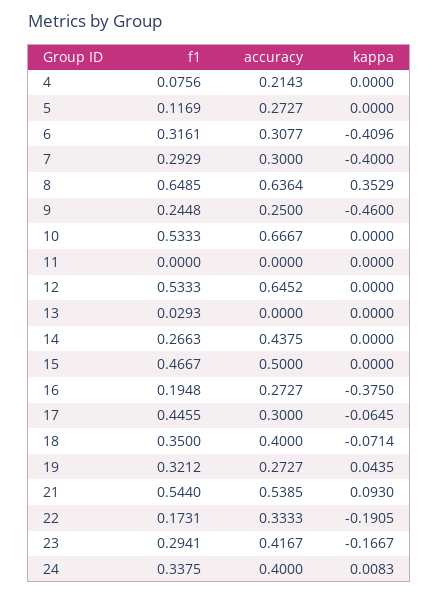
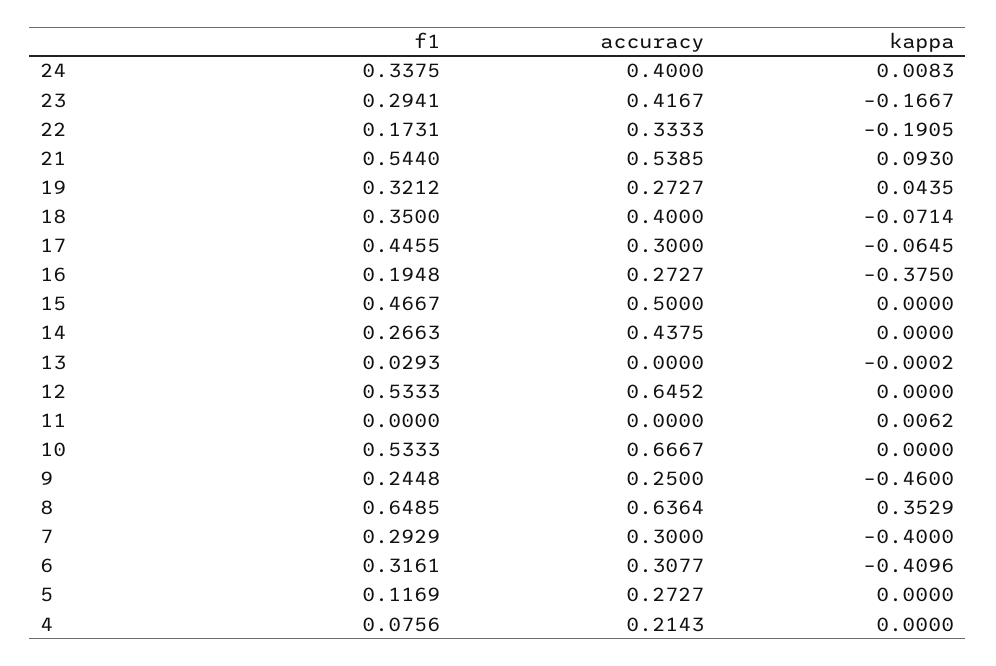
  {
    "f1": {
      "4": 0.0756,
      "5": 0.1169,
      "6": 0.3161,
      "7": 0.2929,
      "8": 0.6485,
      "9": 0.2448,
      "10": 0.5333,
      "11": 0,
      "12": 0.5333,
      "13": 0.0293,
      "14": 0.2663,
      "15": 0.4667,
      "16": 0.1948,
      "17": 0.4455,
      "18": 0.35,
      "19": 0.3212,
      "21": 0.544,
      "22": 0.1731,
      "23": 0.2941,
      "24": 0.3375
    },
    "accuracy": {
      "4": 0.2143,
      "5": 0.2727,
      "6": 0.3077,
      "7": 0.3,
      "8": 0.6364,
      "9": 0.25,
      "10": 0.6667,
      "11": 0,
      "12": 0.6452,
      "13": 0,
      "14": 0.4375,
      "15": 0.5,
      "16": 0.2727,
      "17": 0.3,
      "18": 0.4,
      "19": 0.2727,
      "21": 0.5385,
      "22": 0.3333,
      "23": 0.4167,
      "24": 0.4
    },
    "kappa": {
      "4": 0,
      "5": 0,
      "6": -0.4096,
      "7": -0.4,
      "8": 0.3529,
      "9": -0.46,
      "10": 0,
-     "11": 0,
+     "11": 0.0062,
      "12": 0,
-     "13": 0,
+     "13": -0.0002,
      "14": 0,
      "15": 0,
      "16": -0.375,
      "17": -0.0645,
      "18": -0.0714,
      "19": 0.0435,
      "21": 0.093,
      "22": -0.1905,
      "23": -0.1667,
      "24": 0.0083
    }
  }

